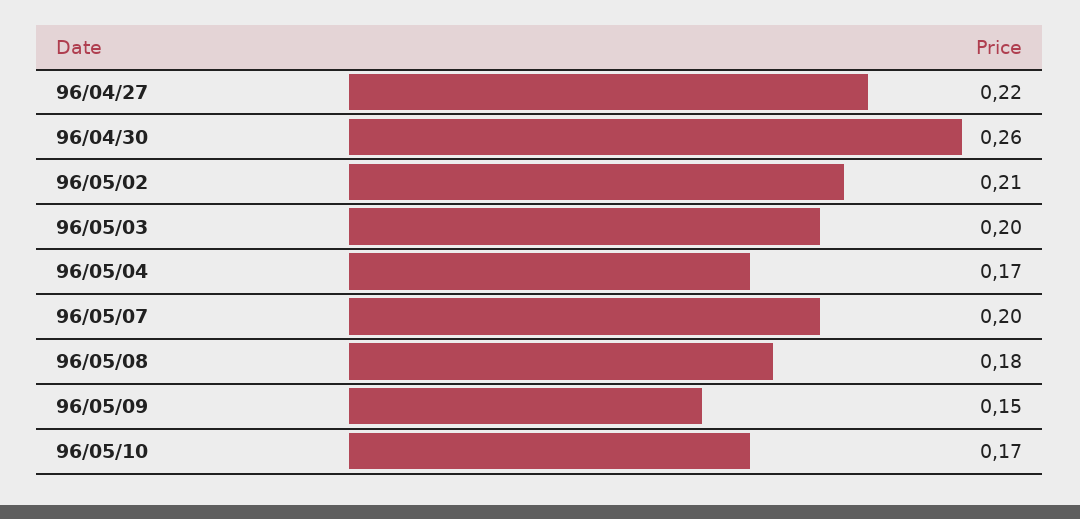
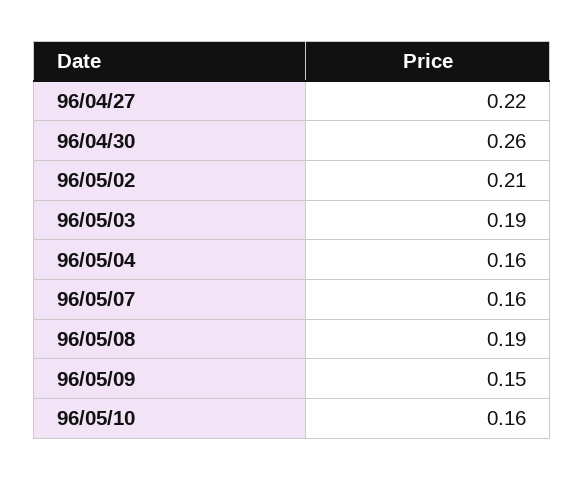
  {
    "96/04/27": 0.22,
    "96/04/30": 0.26,
    "96/05/02": 0.21,
-   "96/05/03": 0.2,
+   "96/05/03": 0.19,
-   "96/05/04": 0.17,
+   "96/05/04": 0.16,
-   "96/05/07": 0.2,
+   "96/05/07": 0.16,
-   "96/05/08": 0.18,
+   "96/05/08": 0.19,
    "96/05/09": 0.15,
-   "96/05/10": 0.17
+   "96/05/10": 0.16
  }

